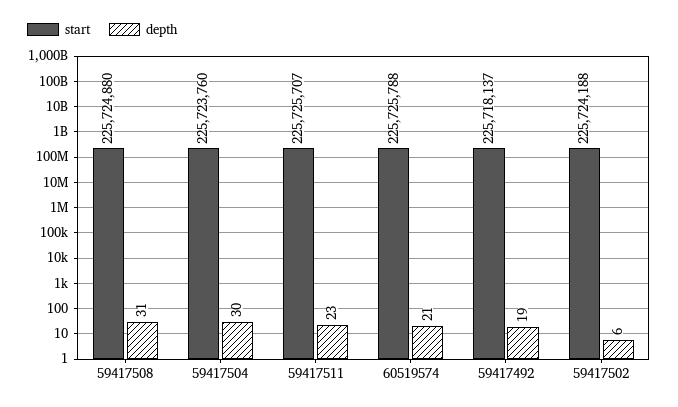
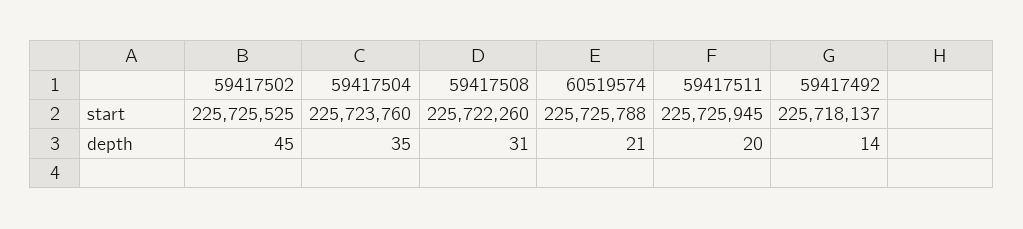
  {
    "start": {
-     "59417508": 225724880,
+     "59417508": 225722260,
      "59417504": 225723760,
-     "59417511": 225725707,
+     "59417511": 225725945,
      "60519574": 225725788,
      "59417492": 225718137,
-     "59417502": 225724188
+     "59417502": 225725525
    },
    "depth": {
      "59417508": 31,
-     "59417504": 30,
+     "59417504": 35,
-     "59417511": 23,
+     "59417511": 20,
      "60519574": 21,
-     "59417492": 19,
+     "59417492": 14,
-     "59417502": 6
+     "59417502": 45
    }
  }

